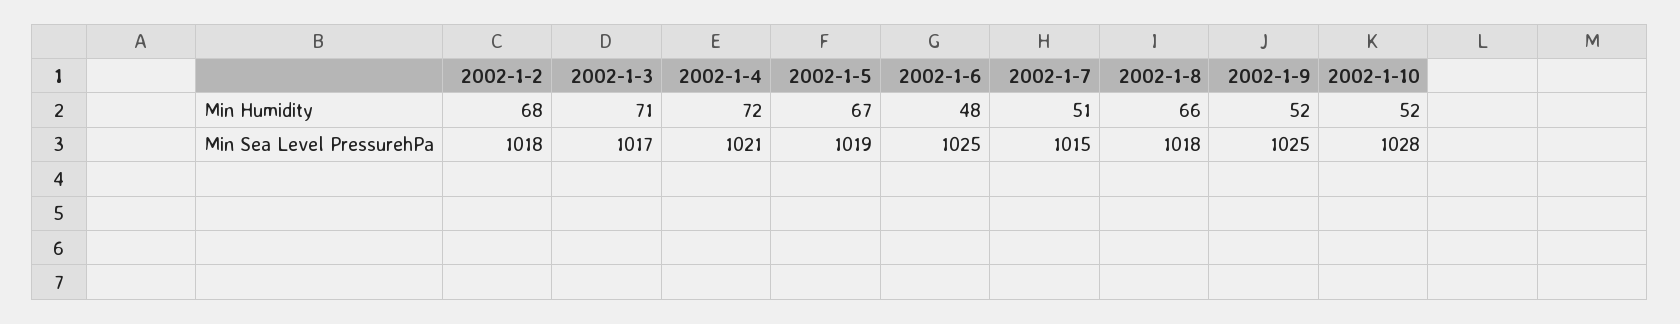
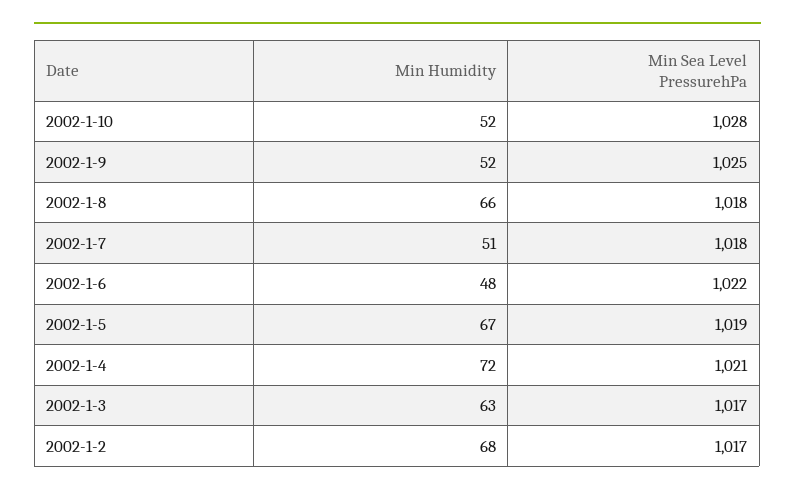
  {
    "2002-1-2": {
      "Min Humidity": 68,
-     "Min Sea Level PressurehPa": 1018
+     "Min Sea Level PressurehPa": 1017
    },
    "2002-1-3": {
-     "Min Humidity": 71,
+     "Min Humidity": 63,
      "Min Sea Level PressurehPa": 1017
    },
    "2002-1-4": {
      "Min Humidity": 72,
      "Min Sea Level PressurehPa": 1021
    },
    "2002-1-5": {
      "Min Humidity": 67,
      "Min Sea Level PressurehPa": 1019
    },
    "2002-1-6": {
      "Min Humidity": 48,
-     "Min Sea Level PressurehPa": 1025
+     "Min Sea Level PressurehPa": 1022
    },
    "2002-1-7": {
      "Min Humidity": 51,
-     "Min Sea Level PressurehPa": 1015
+     "Min Sea Level PressurehPa": 1018
    },
    "2002-1-8": {
      "Min Humidity": 66,
      "Min Sea Level PressurehPa": 1018
    },
    "2002-1-9": {
      "Min Humidity": 52,
      "Min Sea Level PressurehPa": 1025
    },
    "2002-1-10": {
      "Min Humidity": 52,
      "Min Sea Level PressurehPa": 1028
    }
  }

